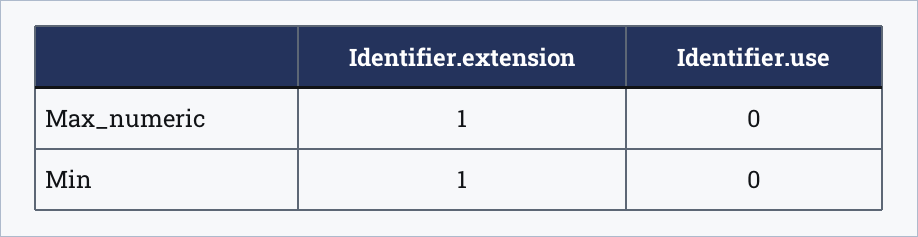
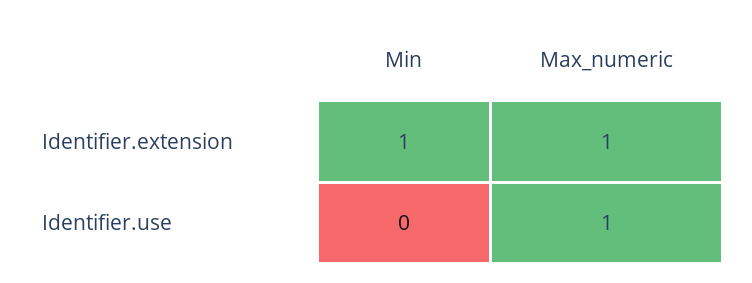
  {
    "Identifier.extension": {
      "Max_numeric": 1,
      "Min": 1
    },
    "Identifier.use": {
-     "Max_numeric": 0,
+     "Max_numeric": 1,
      "Min": 0
    }
  }

